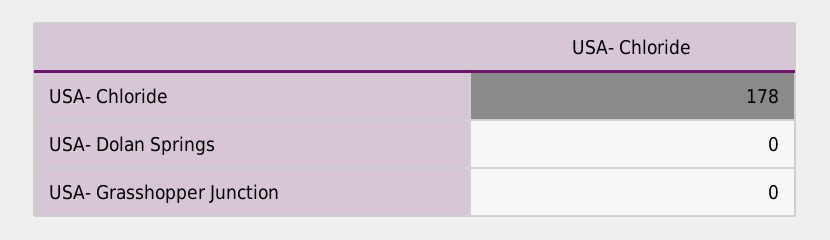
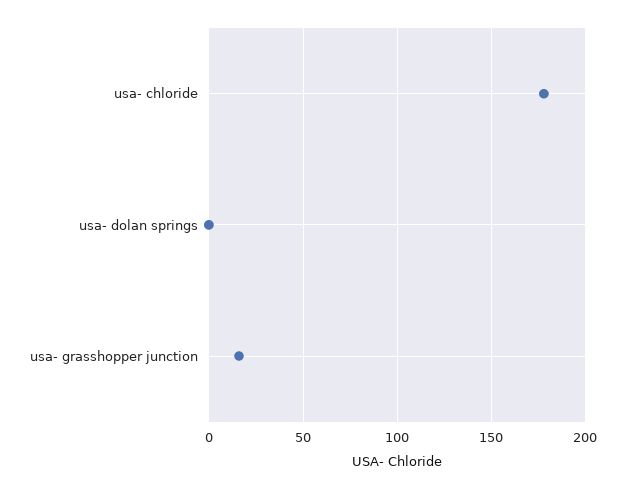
  {
    "USA- Chloride": 178,
    "USA- Dolan Springs": 0,
-   "USA- Grasshopper Junction": 0
+   "USA- Grasshopper Junction": 15
  }

